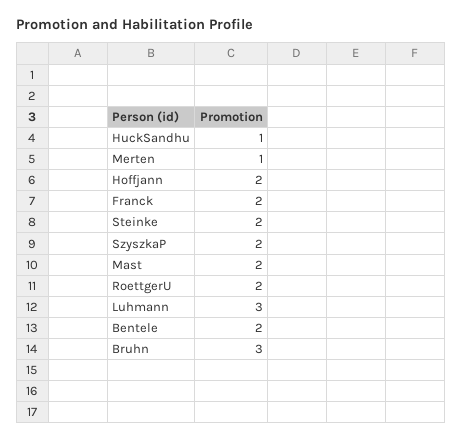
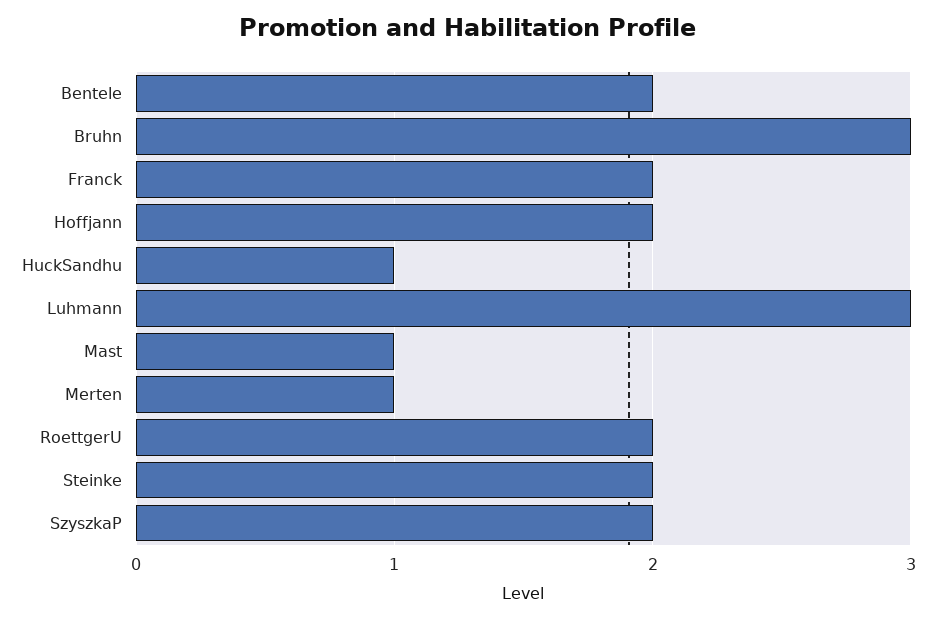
  {
    "HuckSandhu": 1,
    "Merten": 1,
    "Hoffjann": 2,
    "Franck": 2,
    "Steinke": 2,
    "SzyszkaP": 2,
-   "Mast": 2,
+   "Mast": 1,
    "RoettgerU": 2,
    "Luhmann": 3,
    "Bentele": 2,
    "Bruhn": 3
  }

